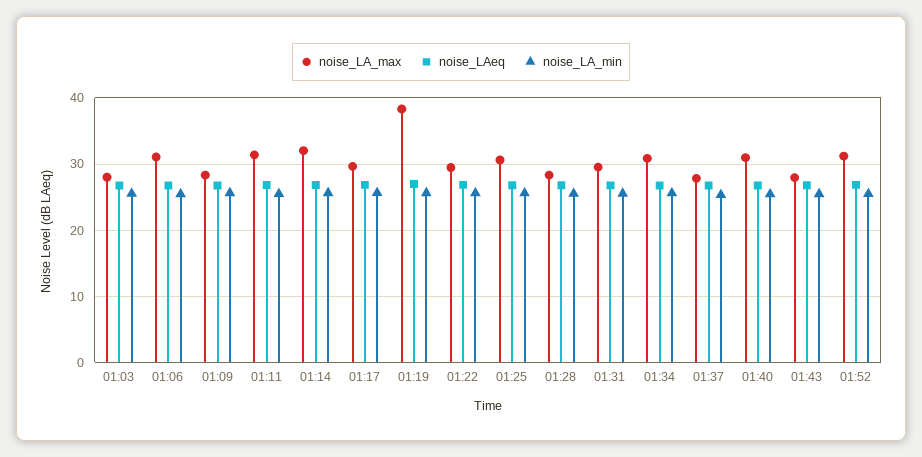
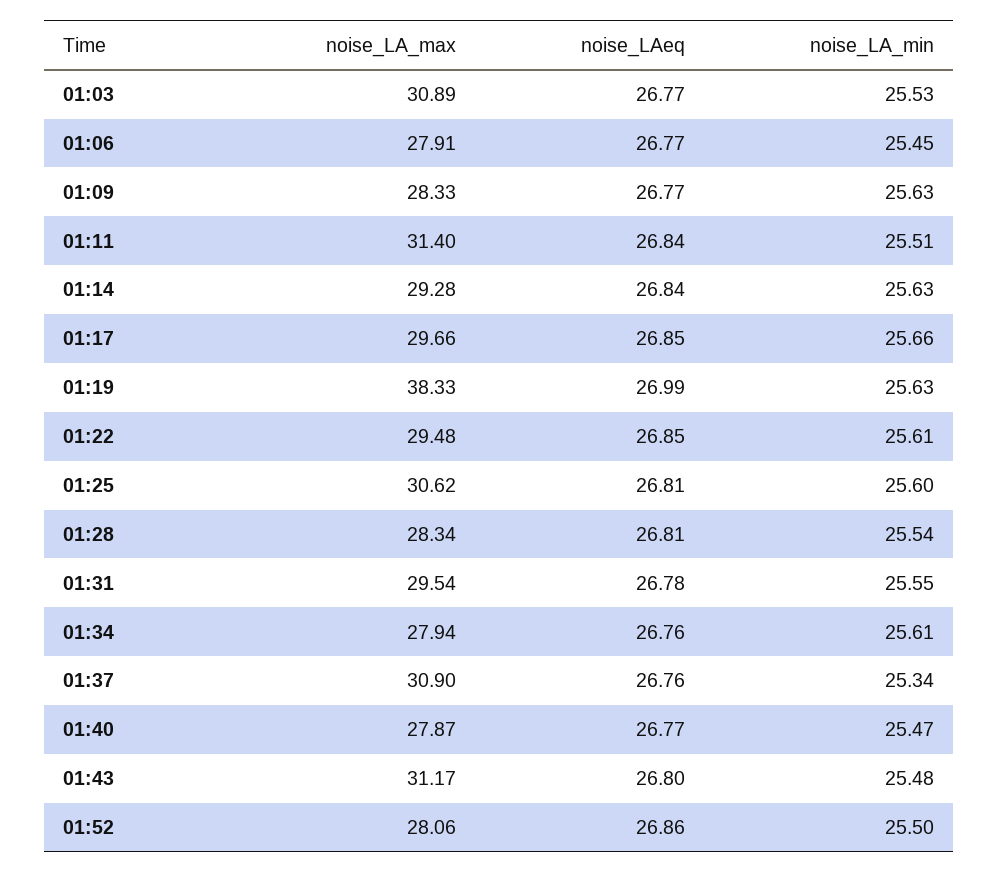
  {
    "noise_LA_max": {
-     "01:03": 28,
+     "01:03": 30.89,
-     "01:06": 31,
+     "01:06": 27.91,
      "01:09": 28.33,
      "01:11": 31.4,
-     "01:14": 32,
+     "01:14": 29.28,
      "01:17": 29.66,
      "01:19": 38.33,
      "01:22": 29.48,
      "01:25": 30.62,
      "01:28": 28.34,
      "01:31": 29.54,
-     "01:34": 31,
+     "01:34": 27.94,
-     "01:37": 28,
+     "01:37": 30.9,
-     "01:40": 31,
+     "01:40": 27.87,
-     "01:43": 28,
+     "01:43": 31.17,
-     "01:52": 31
+     "01:52": 28.06
    },
    "noise_LAeq": {
      "01:03": 26.77,
      "01:06": 26.77,
      "01:09": 26.77,
      "01:11": 26.84,
      "01:14": 26.84,
      "01:17": 26.85,
      "01:19": 26.99,
      "01:22": 26.85,
      "01:25": 26.81,
      "01:28": 26.81,
      "01:31": 26.78,
      "01:34": 26.76,
      "01:37": 26.76,
      "01:40": 26.77,
      "01:43": 26.8,
      "01:52": 26.86
    },
    "noise_LA_min": {
      "01:03": 25.53,
      "01:06": 25.45,
      "01:09": 25.63,
      "01:11": 25.51,
      "01:14": 25.63,
      "01:17": 25.66,
      "01:19": 25.63,
      "01:22": 25.61,
      "01:25": 25.6,
      "01:28": 25.54,
      "01:31": 25.55,
      "01:34": 25.61,
      "01:37": 25.34,
      "01:40": 25.47,
      "01:43": 25.48,
      "01:52": 25.5
    }
  }

